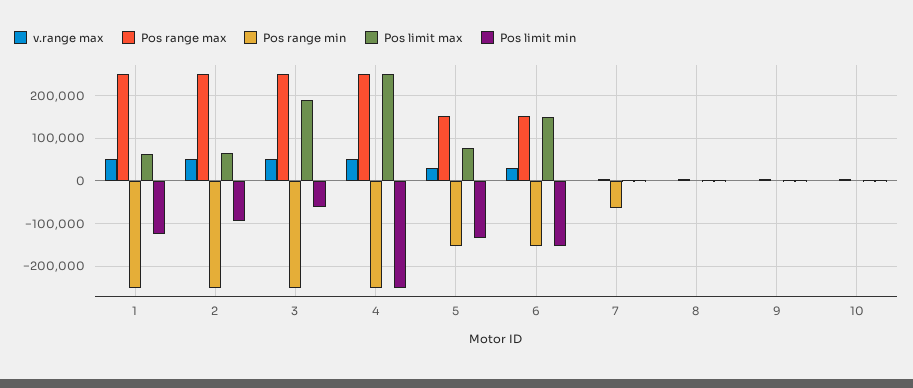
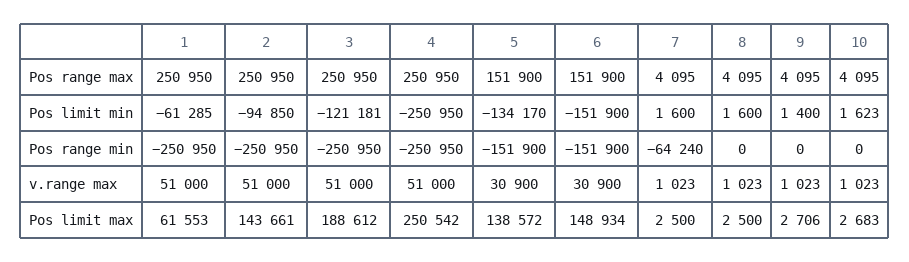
  {
    "v.range max": {
      "1": 51000,
      "2": 51000,
      "3": 51000,
      "4": 51000,
      "5": 30900,
      "6": 30900,
      "7": 1023,
      "8": 1023,
      "9": 1023,
      "10": 1023
    },
    "Pos range max": {
      "1": 250950,
      "2": 250950,
      "3": 250950,
      "4": 250950,
      "5": 151900,
      "6": 151900,
      "7": 4095,
      "8": 4095,
      "9": 4095,
      "10": 4095
    },
    "Pos range min": {
      "1": -250950,
      "2": -250950,
      "3": -250950,
      "4": -250950,
      "5": -151900,
      "6": -151900,
      "7": -64240,
      "8": 0,
      "9": 0,
      "10": 0
    },
    "Pos limit max": {
      "1": 61553,
-     "2": 60000,
+     "2": 143661,
      "3": 188612,
      "4": 250542,
-     "5": 80000,
+     "5": 138572,
      "6": 148934,
      "7": 2500,
      "8": 2500,
      "9": 2706,
      "10": 2683
    },
    "Pos limit min": {
-     "1": -120000,
+     "1": -61285,
      "2": -94850,
-     "3": -60000,
+     "3": -121181,
      "4": -250950,
      "5": -134170,
      "6": -151900,
      "7": 1600,
      "8": 1600,
      "9": 1400,
      "10": 1623
    }
  }

